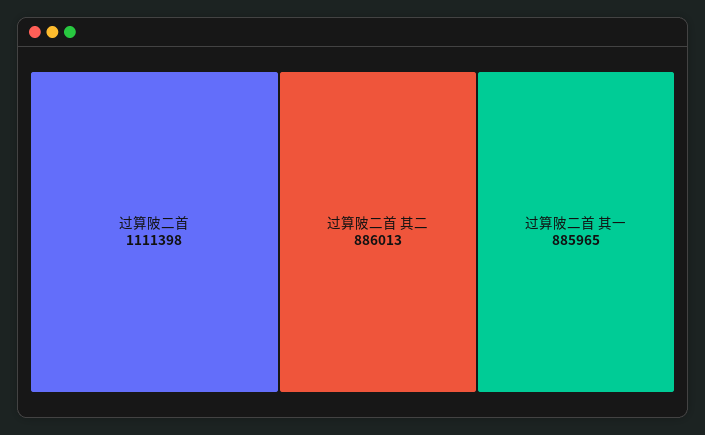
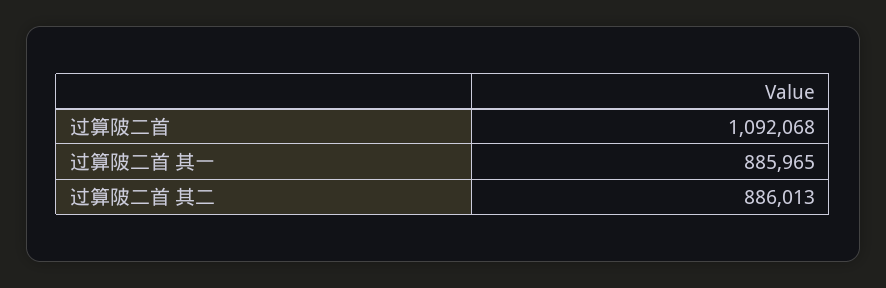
  {
-   "过算陂二首": 1111398,
+   "过算陂二首": 1092068,
    "过算陂二首 其二": 886013,
    "过算陂二首 其一": 885965
  }

